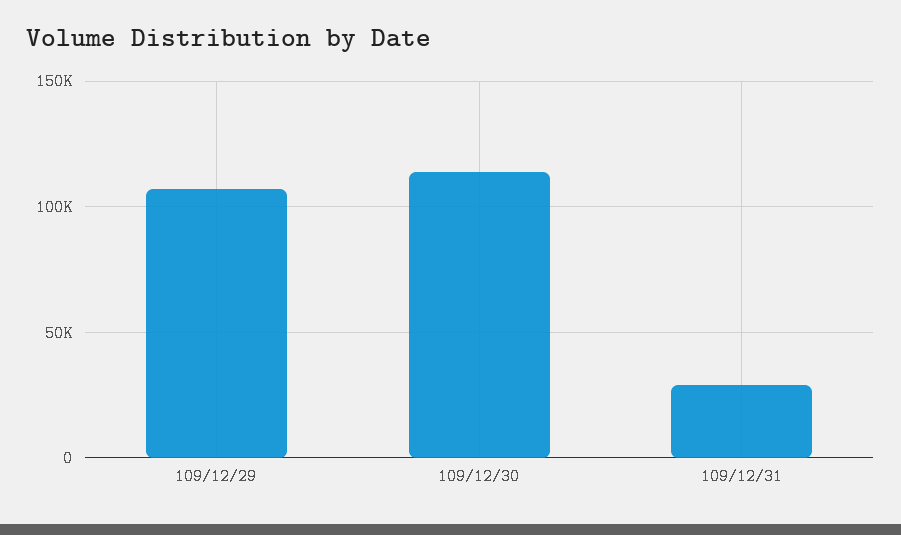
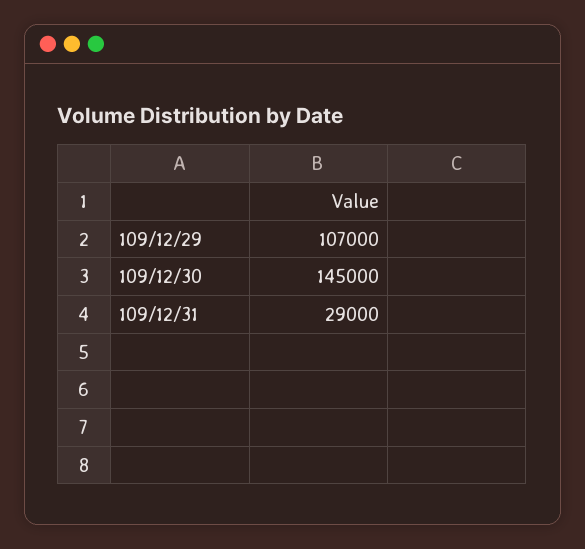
  {
    "109/12/29": 107000,
-   "109/12/30": 115000,
+   "109/12/30": 145000,
    "109/12/31": 29000
  }

